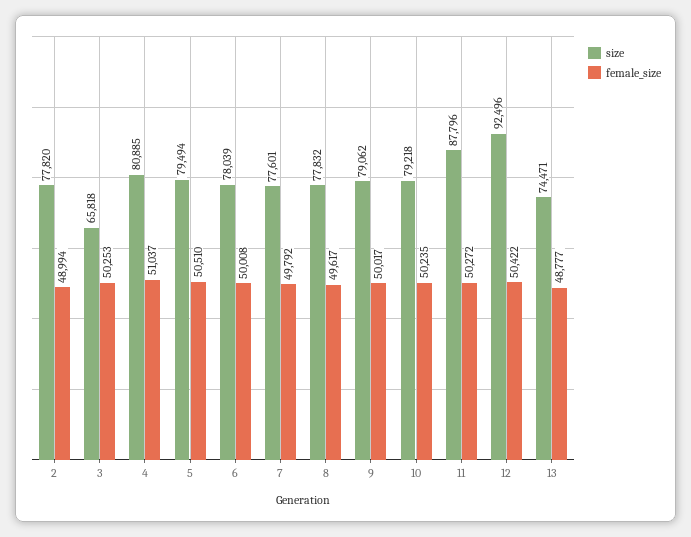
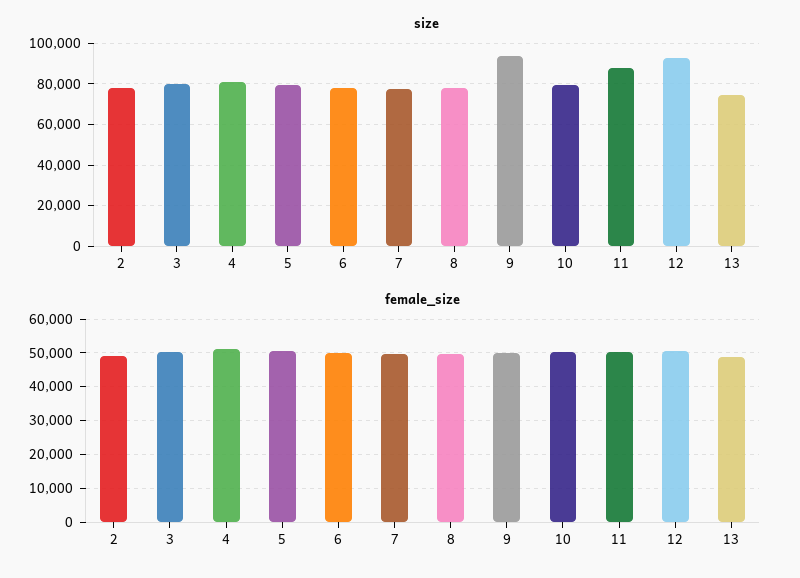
  {
    "size": {
      "2": 77820,
-     "3": 65818,
+     "3": 80000,
      "4": 80885,
      "5": 79494,
      "6": 78039,
      "7": 77601,
      "8": 77832,
-     "9": 79062,
+     "9": 95000,
      "10": 79218,
      "11": 87796,
      "12": 92496,
      "13": 74471
    },
    "female_size": {
      "2": 48994,
      "3": 50253,
      "4": 51037,
      "5": 50510,
      "6": 50008,
      "7": 49792,
      "8": 49617,
      "9": 50017,
      "10": 50235,
      "11": 50272,
      "12": 50422,
      "13": 48777
    }
  }

